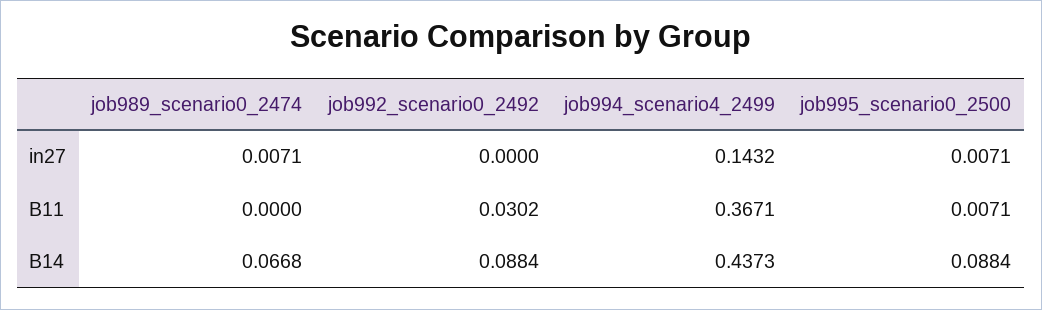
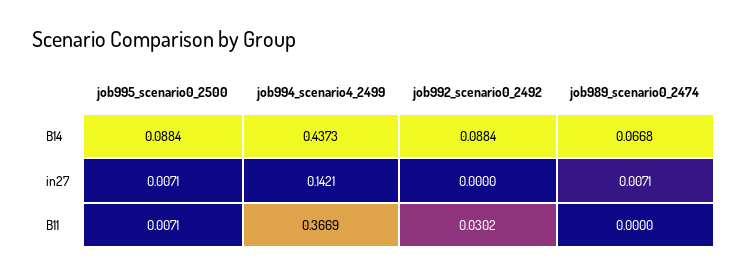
  {
    "job989_scenario0_2474": {
      "in27": 0.0071,
      "B11": 0,
      "B14": 0.0668
    },
    "job992_scenario0_2492": {
      "in27": 0,
      "B11": 0.0302,
      "B14": 0.0884
    },
    "job994_scenario4_2499": {
-     "in27": 0.1432,
+     "in27": 0.1421,
-     "B11": 0.3671,
+     "B11": 0.3669,
      "B14": 0.4373
    },
    "job995_scenario0_2500": {
      "in27": 0.0071,
      "B11": 0.0071,
      "B14": 0.0884
    }
  }

